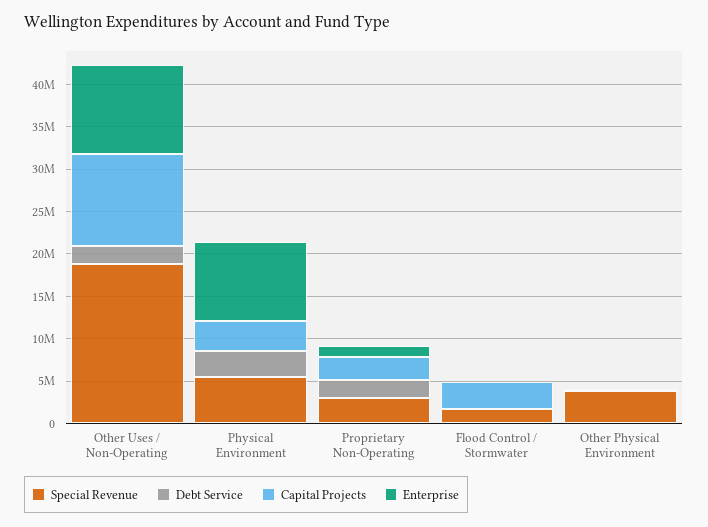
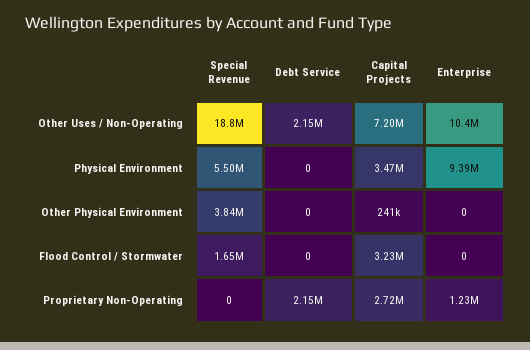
  {
    "Special Revenue": {
      "Other Uses / Non-Operating": 18800000,
      "Physical Environment": 5500000,
-     "Proprietary Non-Operating": 3000000,
+     "Proprietary Non-Operating": 0,
      "Flood Control / Stormwater": 1650000,
      "Other Physical Environment": 3840000
    },
    "Debt Service": {
      "Other Uses / Non-Operating": 2150000,
-     "Physical Environment": 3000000,
+     "Physical Environment": 0,
      "Proprietary Non-Operating": 2150000,
      "Flood Control / Stormwater": 0,
      "Other Physical Environment": 0
    },
    "Capital Projects": {
-     "Other Uses / Non-Operating": 11000000,
+     "Other Uses / Non-Operating": 7200000,
      "Physical Environment": 3470000,
      "Proprietary Non-Operating": 2720000,
      "Flood Control / Stormwater": 3230000,
      "Other Physical Environment": 241000
    },
    "Enterprise": {
      "Other Uses / Non-Operating": 10400000,
      "Physical Environment": 9390000,
      "Proprietary Non-Operating": 1230000,
      "Flood Control / Stormwater": 0,
      "Other Physical Environment": 0
    }
  }

